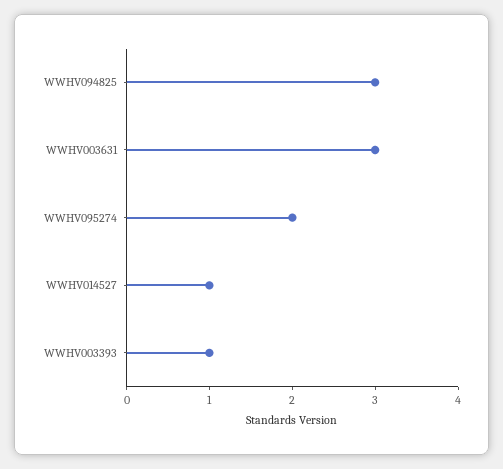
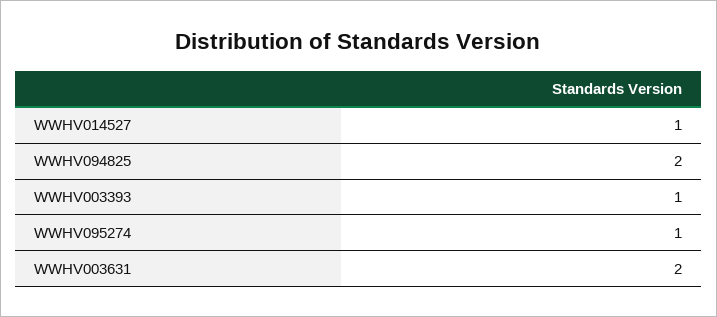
  {
-   "WWHV094825": 3,
+   "WWHV094825": 2,
-   "WWHV003631": 3,
+   "WWHV003631": 2,
-   "WWHV095274": 2,
+   "WWHV095274": 1,
    "WWHV014527": 1,
    "WWHV003393": 1
  }

